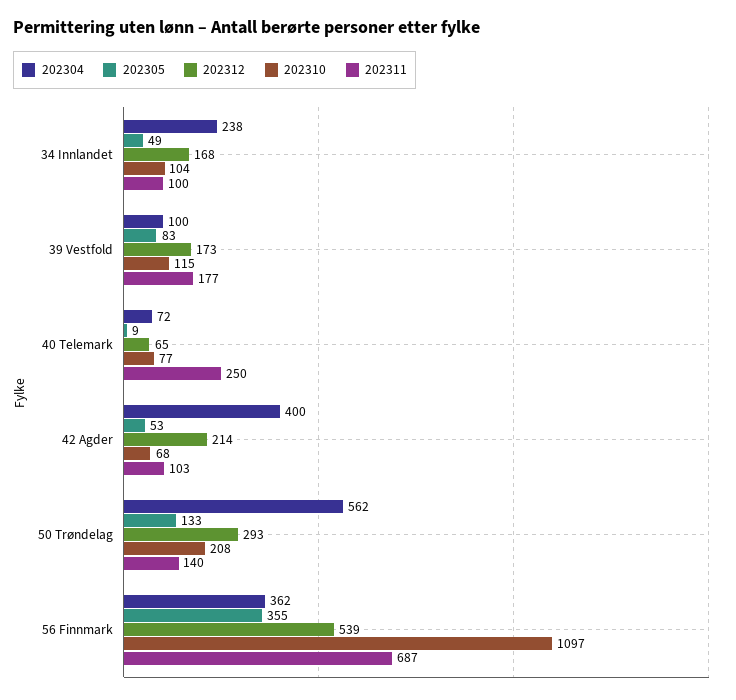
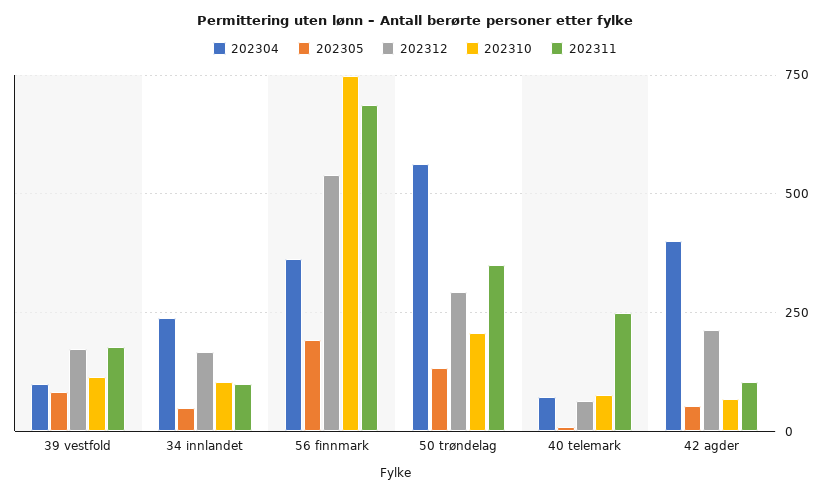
  {
    "202304": {
      "34 Innlandet": 238,
      "39 Vestfold": 100,
      "40 Telemark": 72,
      "42 Agder": 400,
      "50 Trøndelag": 562,
      "56 Finnmark": 362
    },
    "202305": {
      "34 Innlandet": 49,
      "39 Vestfold": 83,
      "40 Telemark": 9,
      "42 Agder": 53,
      "50 Trøndelag": 133,
-     "56 Finnmark": 355
+     "56 Finnmark": 200
    },
    "202312": {
      "34 Innlandet": 168,
      "39 Vestfold": 173,
      "40 Telemark": 65,
      "42 Agder": 214,
      "50 Trøndelag": 293,
      "56 Finnmark": 539
    },
    "202310": {
      "34 Innlandet": 104,
      "39 Vestfold": 115,
      "40 Telemark": 77,
      "42 Agder": 68,
      "50 Trøndelag": 208,
-     "56 Finnmark": 1097
+     "56 Finnmark": 750
    },
    "202311": {
      "34 Innlandet": 100,
      "39 Vestfold": 177,
      "40 Telemark": 250,
      "42 Agder": 103,
-     "50 Trøndelag": 140,
+     "50 Trøndelag": 350,
      "56 Finnmark": 687
    }
  }

